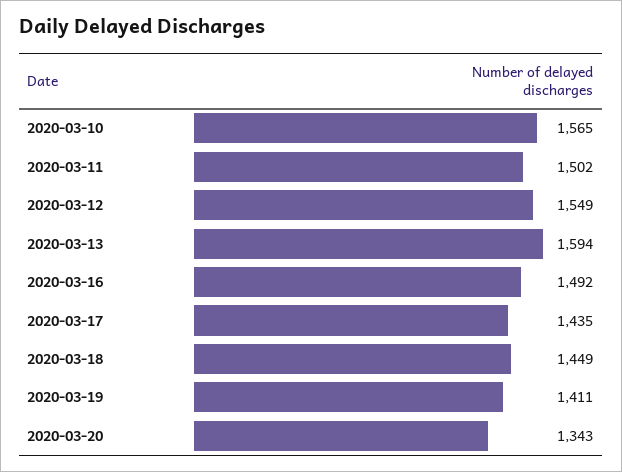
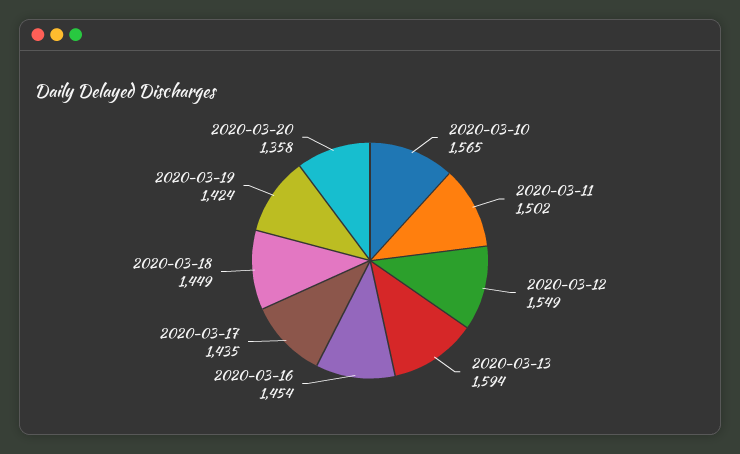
  {
    "2020-03-10": 1565,
    "2020-03-11": 1502,
    "2020-03-12": 1549,
    "2020-03-13": 1594,
-   "2020-03-16": 1492,
+   "2020-03-16": 1454,
    "2020-03-17": 1435,
    "2020-03-18": 1449,
-   "2020-03-19": 1411,
+   "2020-03-19": 1424,
-   "2020-03-20": 1343
+   "2020-03-20": 1358
  }

